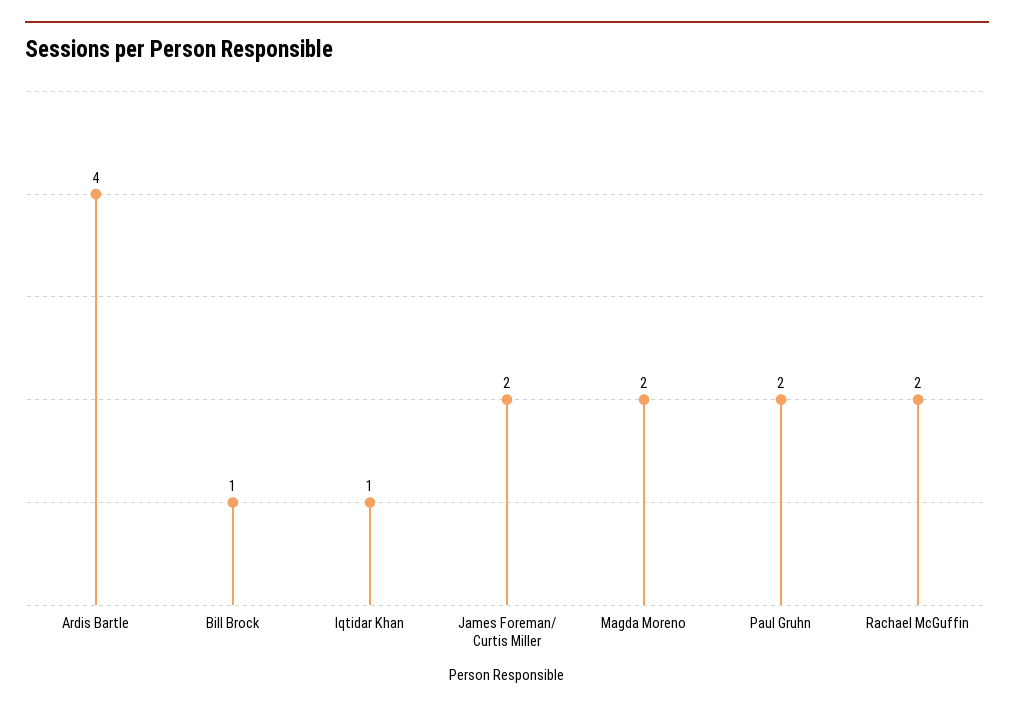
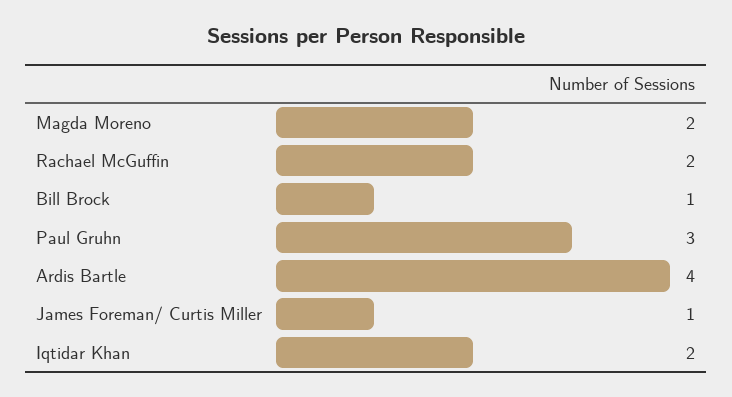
  {
    "Ardis Bartle": 4,
    "Bill Brock": 1,
-   "Iqtidar Khan": 1,
+   "Iqtidar Khan": 2,
-   "James Foreman/ Curtis Miller": 2,
+   "James Foreman/ Curtis Miller": 1,
    "Magda Moreno": 2,
-   "Paul Gruhn": 2,
+   "Paul Gruhn": 3,
    "Rachael McGuffin": 2
  }

